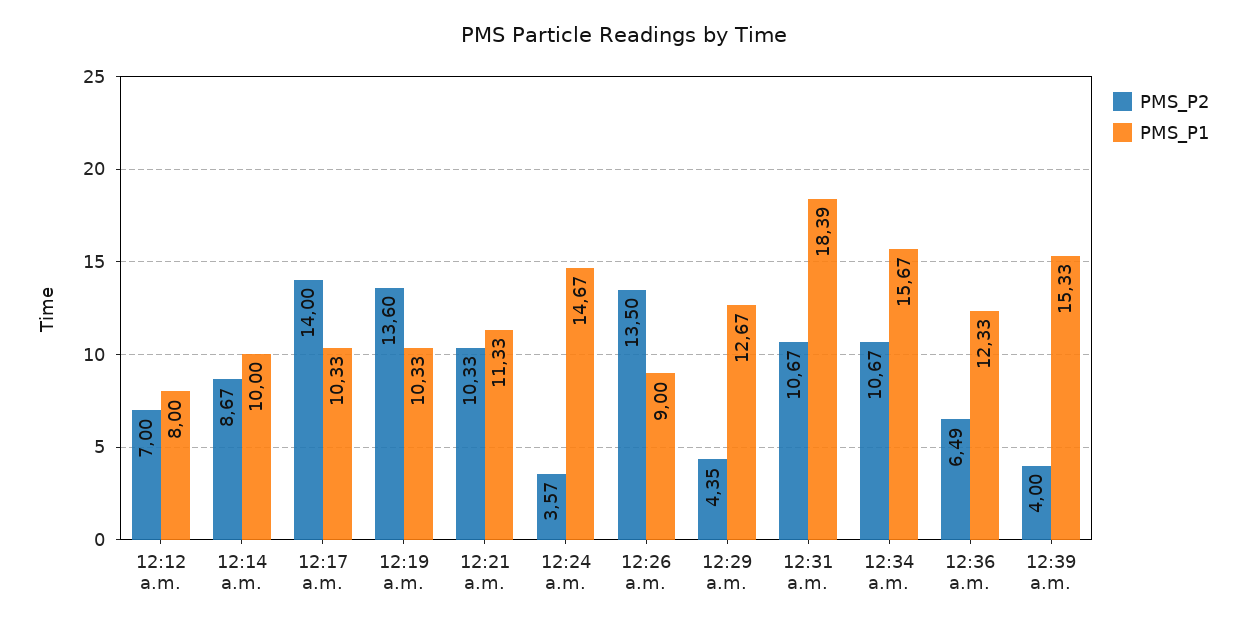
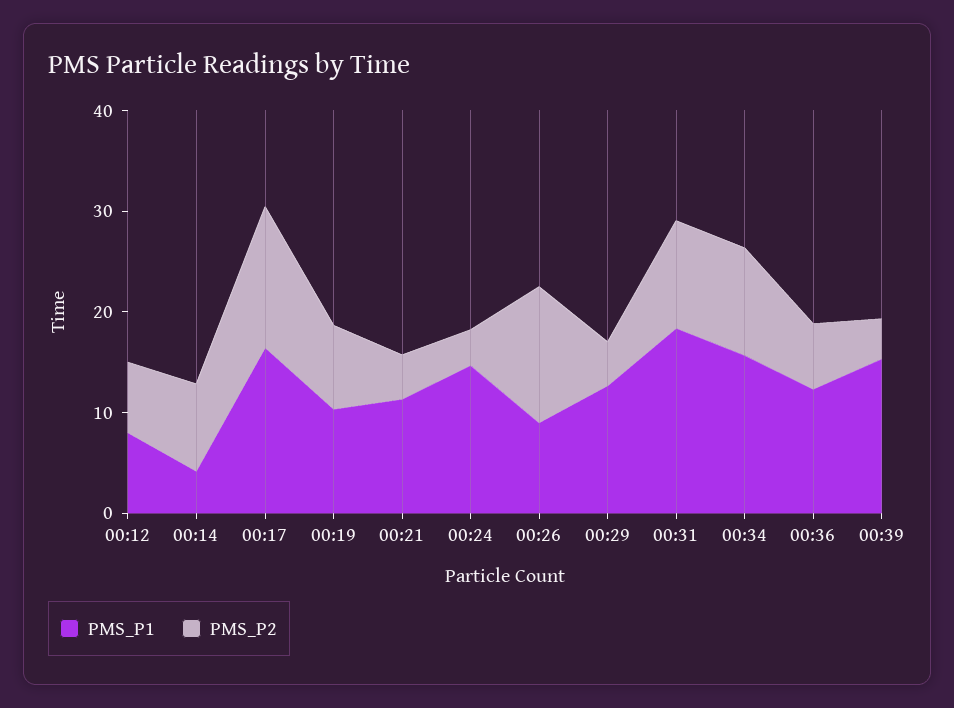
  {
    "PMS_P2": {
      "12:12 a.m.": 7,
      "12:14 a.m.": 8.67,
      "12:17 a.m.": 14,
-     "12:19 a.m.": 13.6,
+     "12:19 a.m.": 8,
-     "12:21 a.m.": 10.33,
+     "12:21 a.m.": 4,
      "12:24 a.m.": 3.57,
      "12:26 a.m.": 13.5,
      "12:29 a.m.": 4.35,
      "12:31 a.m.": 10.67,
      "12:34 a.m.": 10.67,
      "12:36 a.m.": 6.49,
      "12:39 a.m.": 4
    },
    "PMS_P1": {
      "12:12 a.m.": 8,
-     "12:14 a.m.": 10,
+     "12:14 a.m.": 4,
-     "12:17 a.m.": 10.33,
+     "12:17 a.m.": 16,
      "12:19 a.m.": 10.33,
      "12:21 a.m.": 11.33,
      "12:24 a.m.": 14.67,
      "12:26 a.m.": 9,
      "12:29 a.m.": 12.67,
      "12:31 a.m.": 18.39,
      "12:34 a.m.": 15.67,
      "12:36 a.m.": 12.33,
      "12:39 a.m.": 15.33
    }
  }

